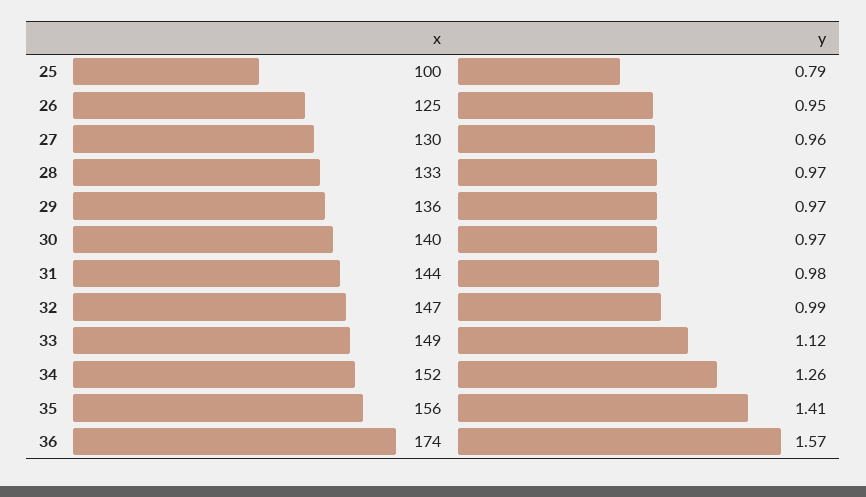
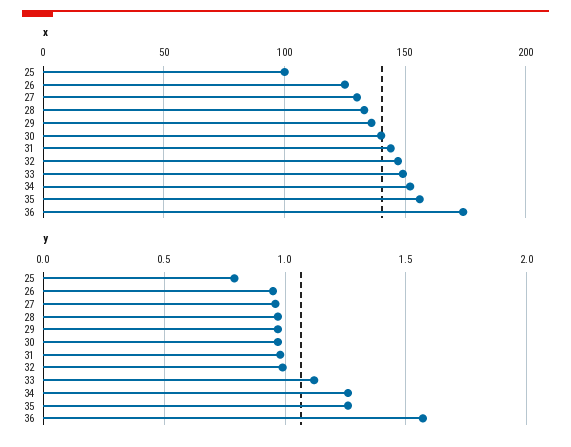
  {
    "x": {
      "25": 100,
      "26": 125,
      "27": 130,
      "28": 133,
      "29": 136,
      "30": 140,
      "31": 144,
      "32": 147,
      "33": 149,
      "34": 152,
      "35": 156,
      "36": 174
    },
    "y": {
      "25": 0.79,
      "26": 0.95,
      "27": 0.96,
      "28": 0.97,
      "29": 0.97,
      "30": 0.97,
      "31": 0.98,
      "32": 0.99,
      "33": 1.12,
      "34": 1.26,
-     "35": 1.41,
+     "35": 1.25,
      "36": 1.57
    }
  }

